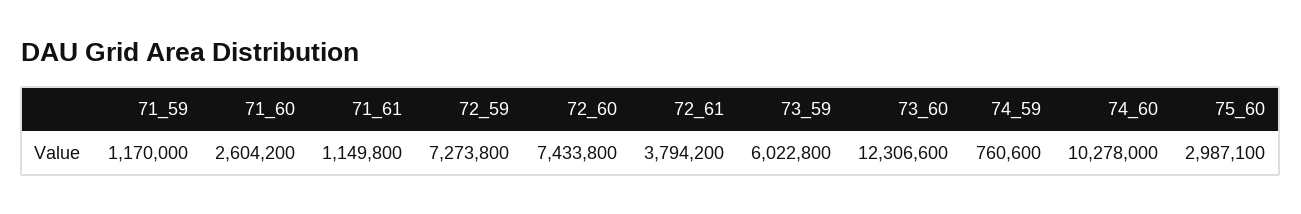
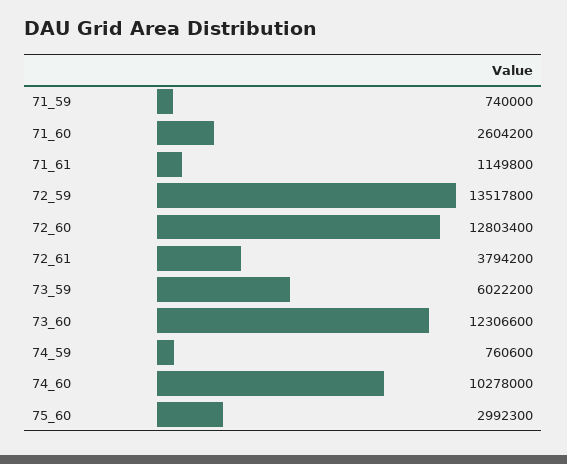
  {
-   "71_59": 1170000,
+   "71_59": 740000,
    "71_60": 2604200,
    "71_61": 1149800,
-   "72_59": 7273800,
+   "72_59": 13517800,
-   "72_60": 7433800,
+   "72_60": 12803400,
    "72_61": 3794200,
-   "73_59": 6022800,
+   "73_59": 6022200,
    "73_60": 12306600,
    "74_59": 760600,
    "74_60": 10278000,
-   "75_60": 2987100
+   "75_60": 2992300
  }

